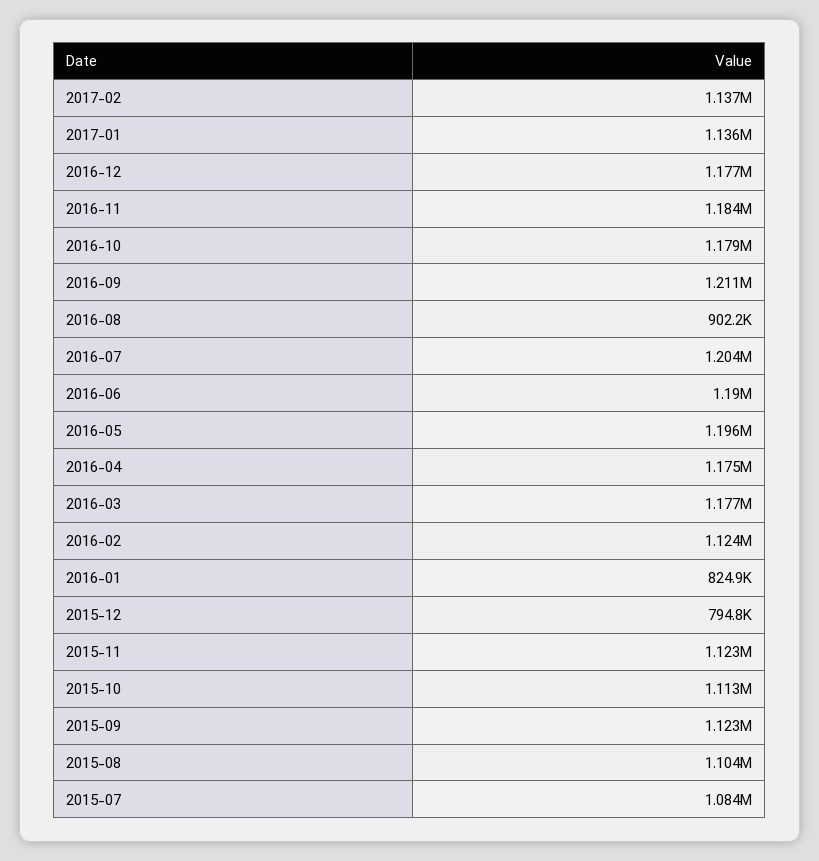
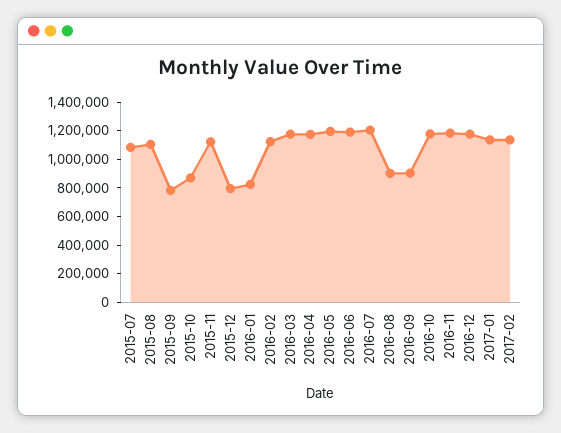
  {
    "2017-02": 1137000,
    "2017-01": 1136000,
    "2016-12": 1177000,
    "2016-11": 1184000,
    "2016-10": 1179000,
-   "2016-09": 1211000,
+   "2016-09": 900000,
    "2016-08": 902200,
    "2016-07": 1204000,
    "2016-06": 1190000,
    "2016-05": 1196000,
    "2016-04": 1175000,
    "2016-03": 1177000,
    "2016-02": 1124000,
    "2016-01": 824900,
    "2015-12": 794800,
    "2015-11": 1123000,
-   "2015-10": 1113000,
+   "2015-10": 900000,
-   "2015-09": 1123000,
+   "2015-09": 800000,
    "2015-08": 1104000,
    "2015-07": 1084000
  }

